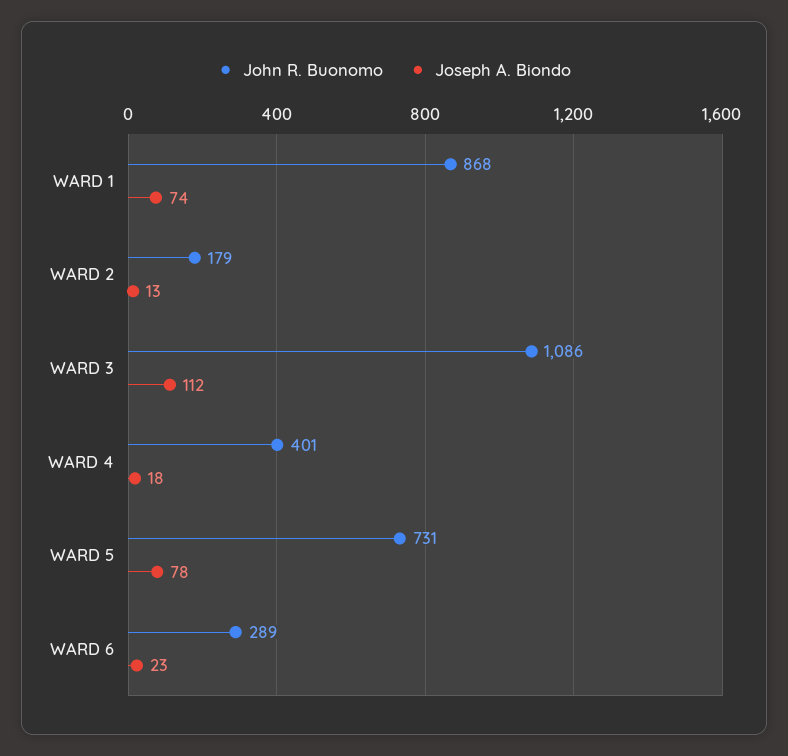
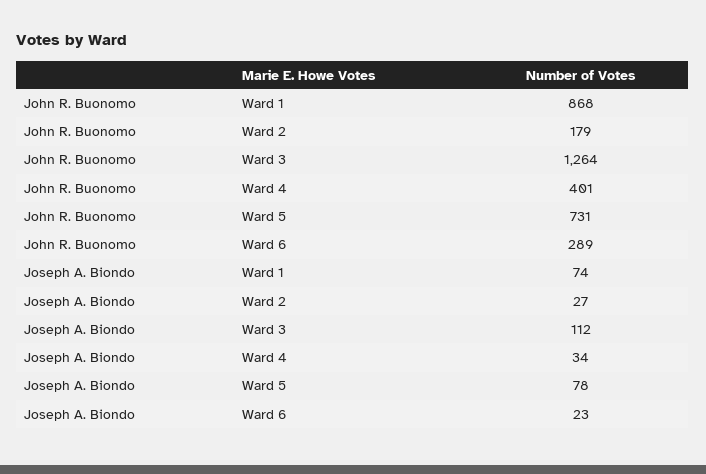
  {
    "John R. Buonomo": {
      "WARD 1": 868,
      "WARD 2": 179,
-     "WARD 3": 1086,
+     "WARD 3": 1264,
      "WARD 4": 401,
      "WARD 5": 731,
      "WARD 6": 289
    },
    "Joseph A. Biondo": {
      "WARD 1": 74,
-     "WARD 2": 13,
+     "WARD 2": 27,
      "WARD 3": 112,
-     "WARD 4": 18,
+     "WARD 4": 34,
      "WARD 5": 78,
      "WARD 6": 23
    }
  }

